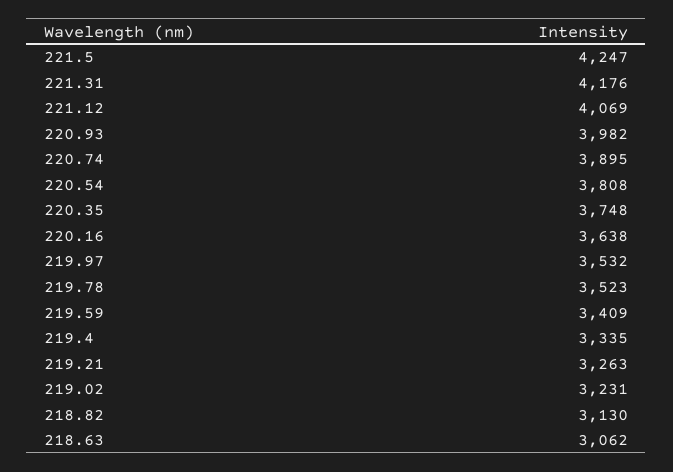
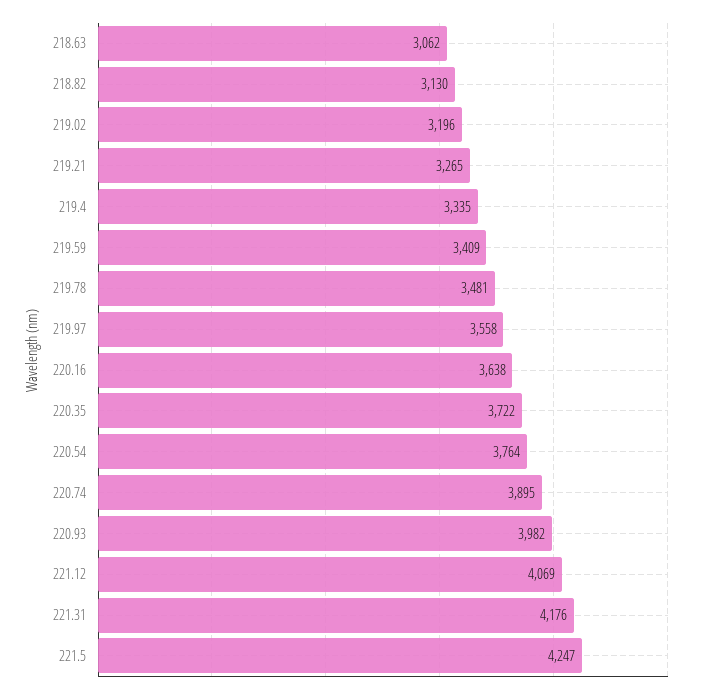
  {
    "221.5": 4247,
    "221.31": 4176,
    "221.12": 4069,
    "220.93": 3982,
    "220.74": 3895,
-   "220.54": 3808,
+   "220.54": 3764,
-   "220.35": 3748,
+   "220.35": 3722,
    "220.16": 3638,
-   "219.97": 3532,
+   "219.97": 3558,
-   "219.78": 3523,
+   "219.78": 3481,
    "219.59": 3409,
    "219.4": 3335,
-   "219.21": 3263,
+   "219.21": 3265,
-   "219.02": 3231,
+   "219.02": 3196,
    "218.82": 3130,
    "218.63": 3062
  }

